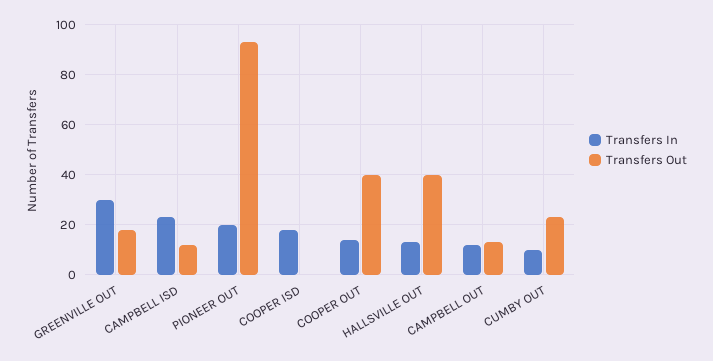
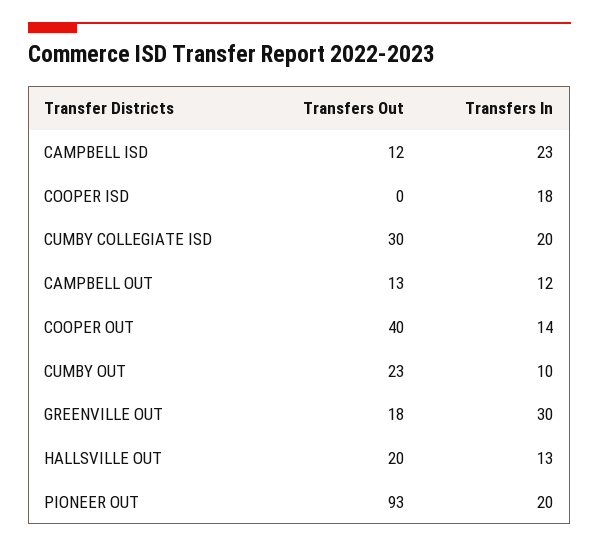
  {
    "Transfers In": {
      "GREENVILLE OUT": 30,
      "CAMPBELL ISD": 23,
      "PIONEER OUT": 20,
      "COOPER ISD": 18,
      "COOPER OUT": 14,
      "HALLSVILLE OUT": 13,
      "CAMPBELL OUT": 12,
-     "CUMBY OUT": 10
+     "CUMBY OUT": 10,
+     "CUMBY COLLEGIATE ISD": 20
    },
    "Transfers Out": {
      "GREENVILLE OUT": 18,
      "CAMPBELL ISD": 12,
      "PIONEER OUT": 93,
      "COOPER ISD": 0,
      "COOPER OUT": 40,
-     "HALLSVILLE OUT": 40,
+     "HALLSVILLE OUT": 20,
      "CAMPBELL OUT": 13,
-     "CUMBY OUT": 23
+     "CUMBY OUT": 23,
+     "CUMBY COLLEGIATE ISD": 30
    }
  }

